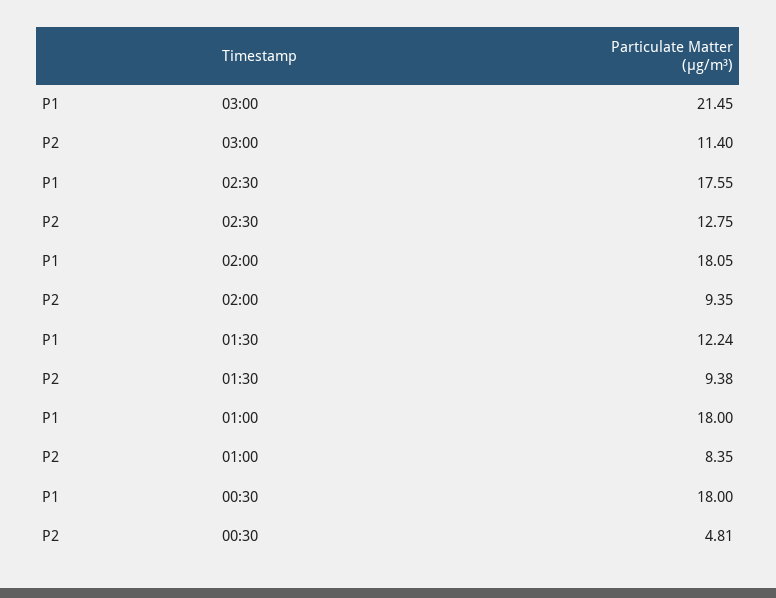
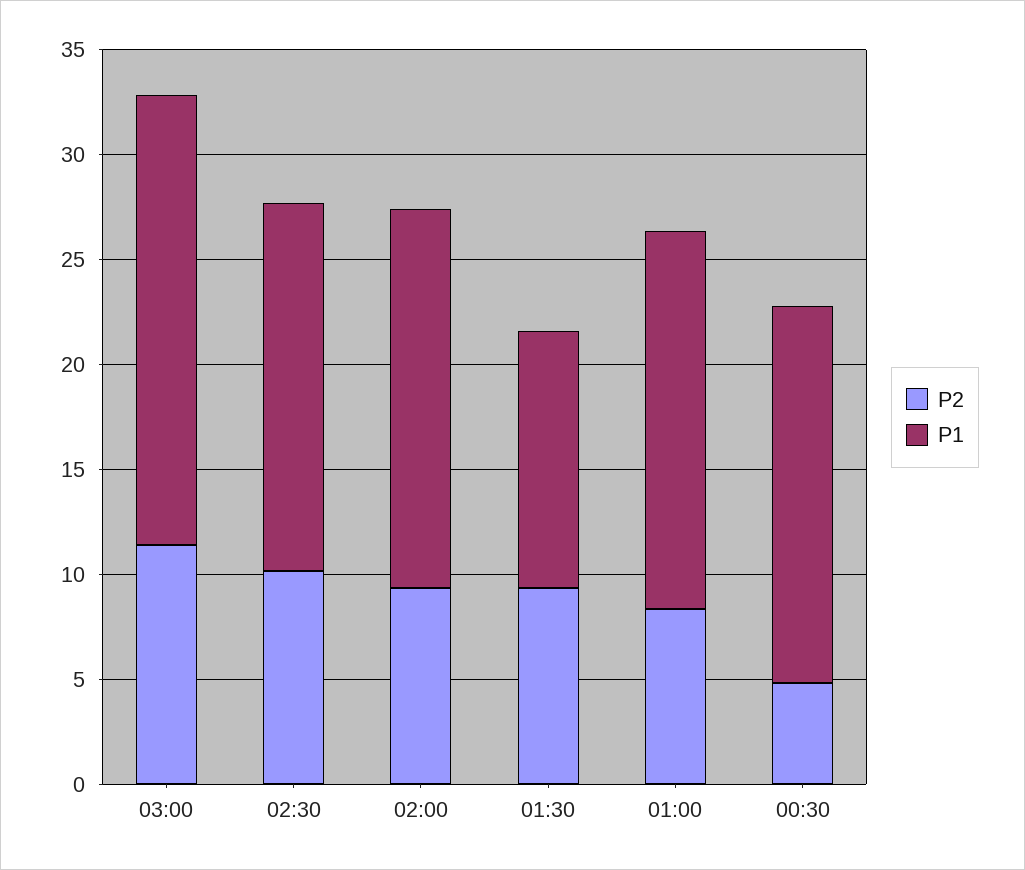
  {
    "P1": {
      "03:00": 21.45,
      "02:30": 17.55,
      "02:00": 18.05,
      "01:30": 12.24,
      "01:00": 18,
      "00:30": 18
    },
    "P2": {
      "03:00": 11.4,
-     "02:30": 12.75,
+     "02:30": 10,
      "02:00": 9.35,
      "01:30": 9.38,
      "01:00": 8.35,
      "00:30": 4.81
    }
  }

